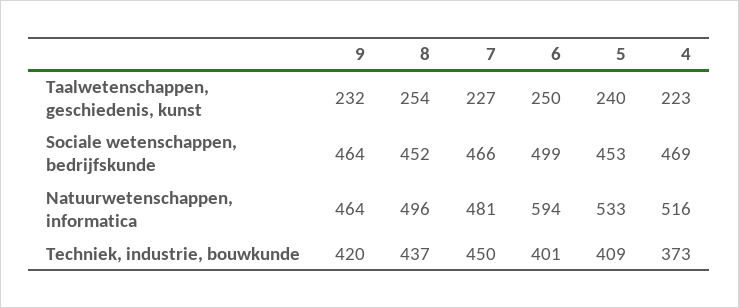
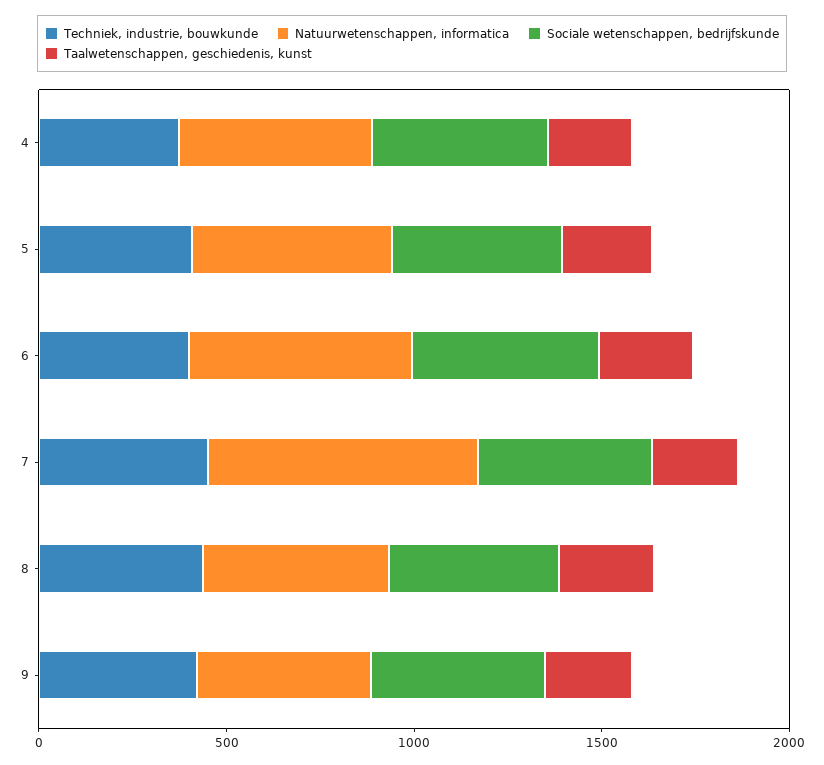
  {
    "Taalwetenschappen, geschiedenis, kunst": {
      "9": 232,
      "8": 254,
      "7": 227,
      "6": 250,
      "5": 240,
      "4": 223
    },
    "Sociale wetenschappen, bedrijfskunde": {
      "9": 464,
      "8": 452,
      "7": 466,
      "6": 499,
      "5": 453,
      "4": 469
    },
    "Natuurwetenschappen, informatica": {
      "9": 464,
      "8": 496,
-     "7": 481,
+     "7": 700,
      "6": 594,
      "5": 533,
      "4": 516
    },
    "Techniek, industrie, bouwkunde": {
      "9": 420,
      "8": 437,
      "7": 450,
      "6": 401,
      "5": 409,
      "4": 373
    }
  }

